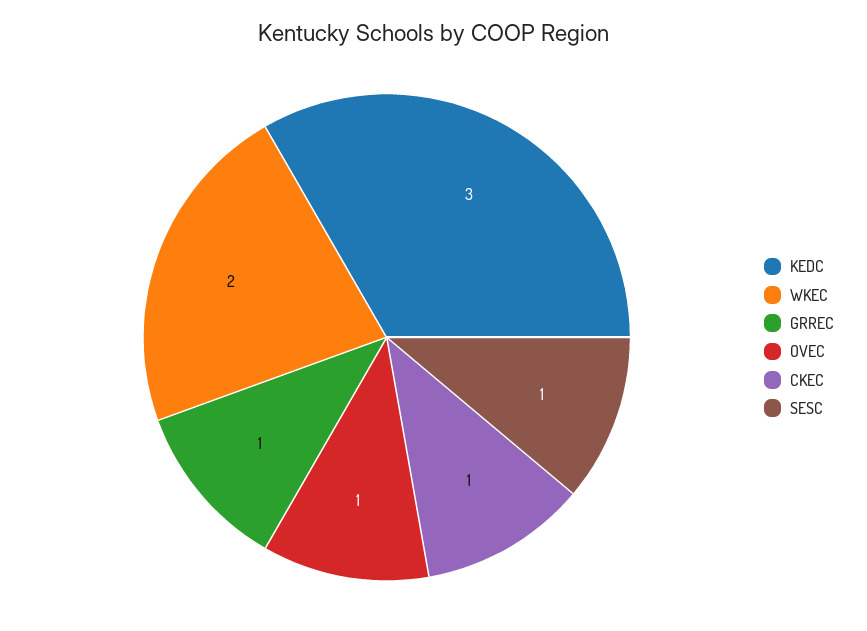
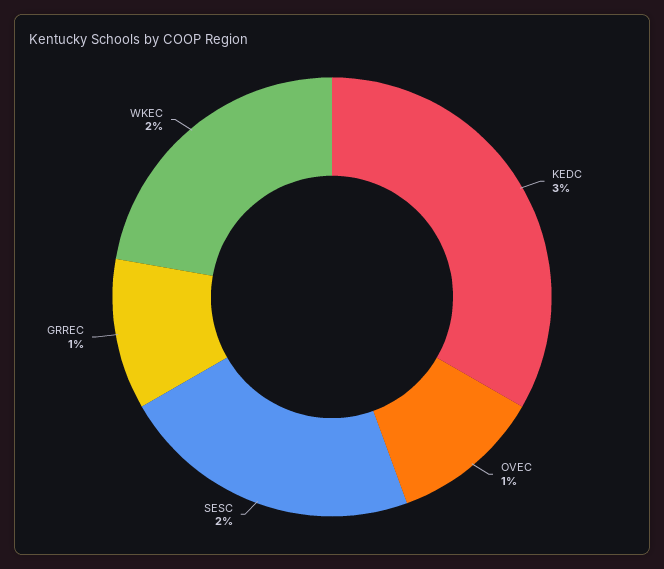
  {
    "KEDC": 3,
    "WKEC": 2,
    "GRREC": 1,
    "OVEC": 1,
-   "CKEC": 1,
-   "SESC": 1
+   "SESC": 2
  }

